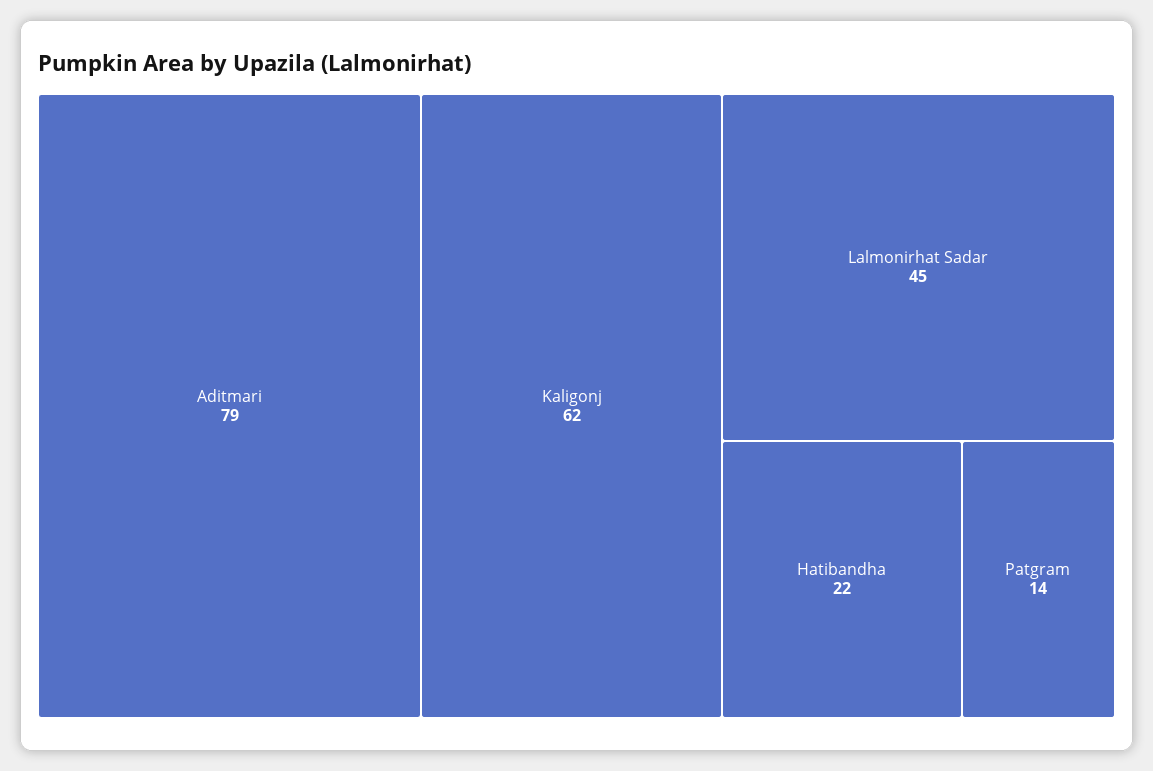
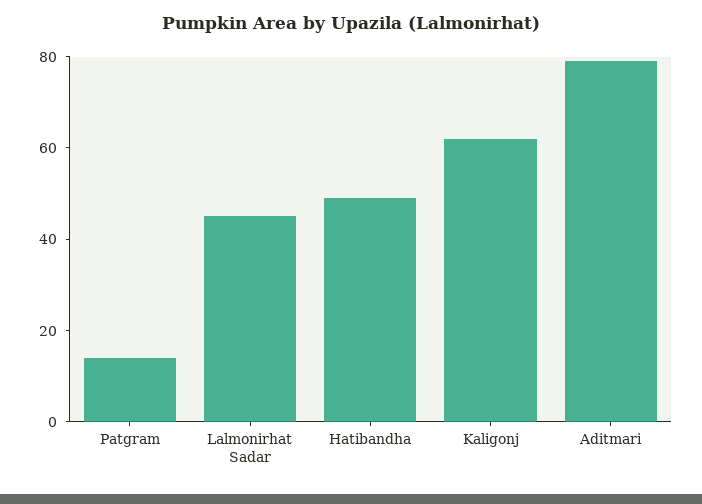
  {
    "Aditmari": 79,
    "Kaligonj": 62,
    "Lalmonirhat Sadar": 45,
-   "Hatibandha": 22,
+   "Hatibandha": 50,
    "Patgram": 14
  }

